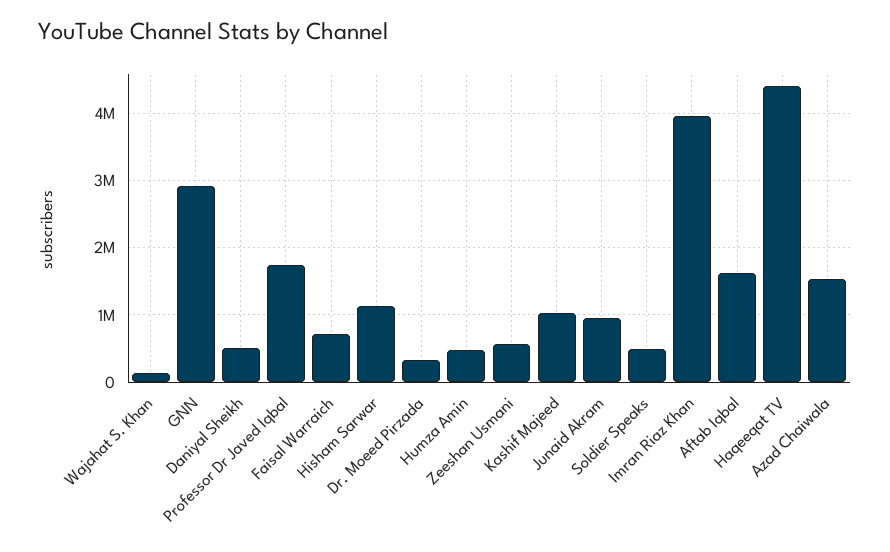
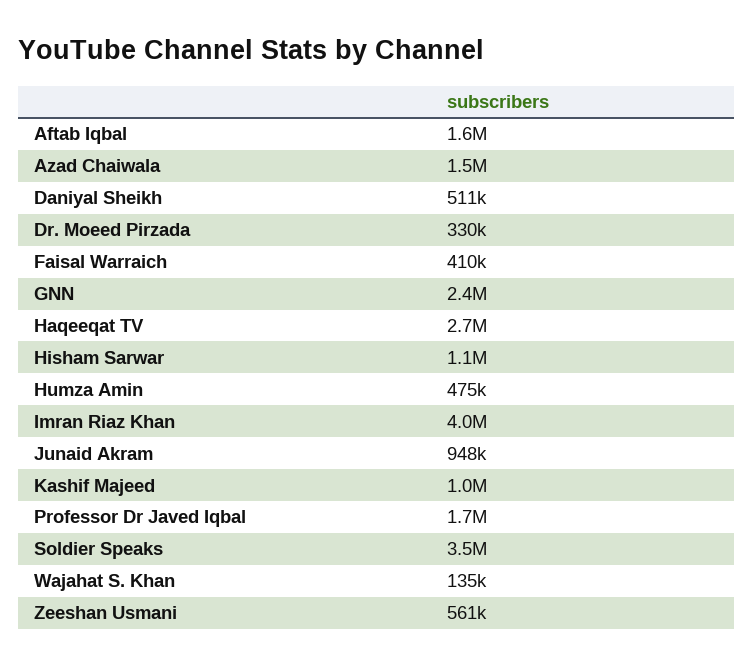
  {
    "Wajahat S. Khan": 135000,
-   "GNN": 2900000,
+   "GNN": 2400000,
    "Daniyal Sheikh": 511000,
    "Professor Dr Javed Iqbal": 1700000,
-   "Faisal Warraich": 700000,
+   "Faisal Warraich": 410000,
    "Hisham Sarwar": 1100000,
    "Dr. Moeed Pirzada": 330000,
    "Humza Amin": 475000,
    "Zeeshan Usmani": 561000,
    "Kashif Majeed": 1000000,
    "Junaid Akram": 948000,
-   "Soldier Speaks": 500000,
+   "Soldier Speaks": 3500000,
    "Imran Riaz Khan": 4000000,
    "Aftab Iqbal": 1600000,
-   "Haqeeqat TV": 4400000,
+   "Haqeeqat TV": 2700000,
    "Azad Chaiwala": 1500000
  }

